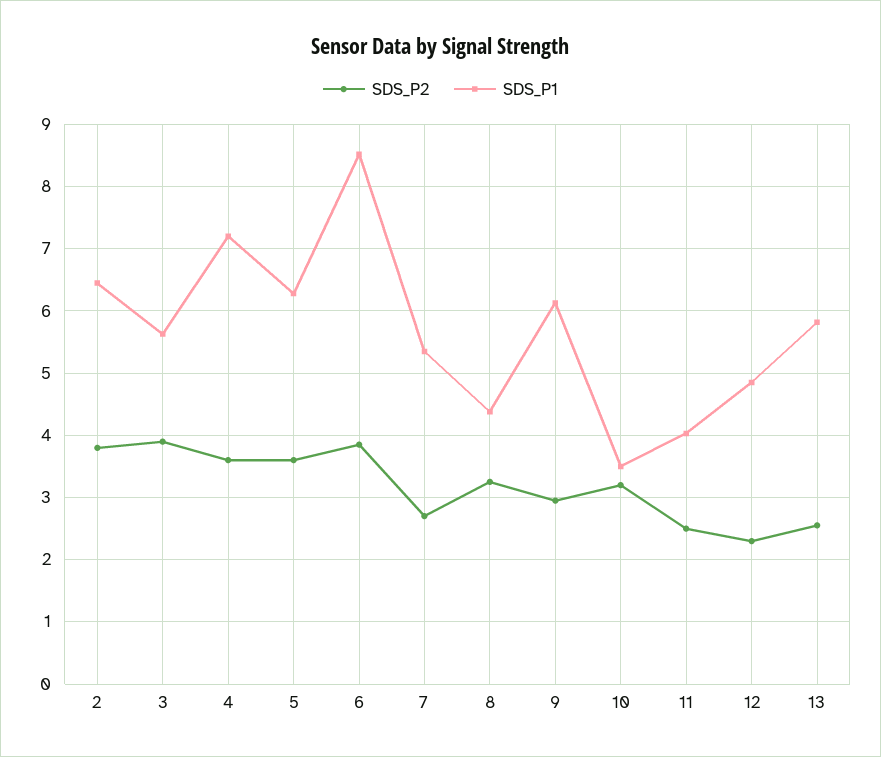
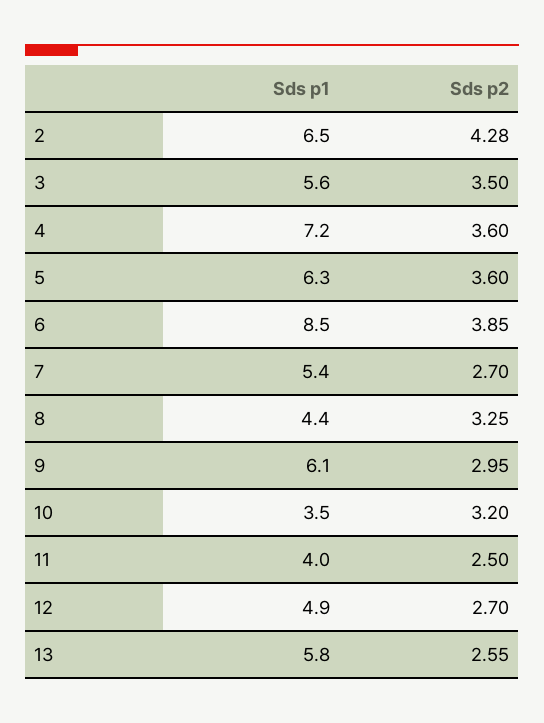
  {
    "SDS_P2": {
-     "2": 3.8,
+     "2": 4.28,
-     "3": 3.9,
+     "3": 3.5,
      "4": 3.6,
      "5": 3.6,
      "6": 3.85,
      "7": 2.7,
      "8": 3.25,
      "9": 2.95,
      "10": 3.2,
      "11": 2.5,
-     "12": 2.3,
+     "12": 2.7,
      "13": 2.55
    },
    "SDS_P1": {
      "2": 6.5,
      "3": 5.6,
      "4": 7.2,
      "5": 6.3,
      "6": 8.5,
      "7": 5.4,
      "8": 4.4,
      "9": 6.1,
      "10": 3.5,
      "11": 4,
      "12": 4.9,
      "13": 5.8
    }
  }

